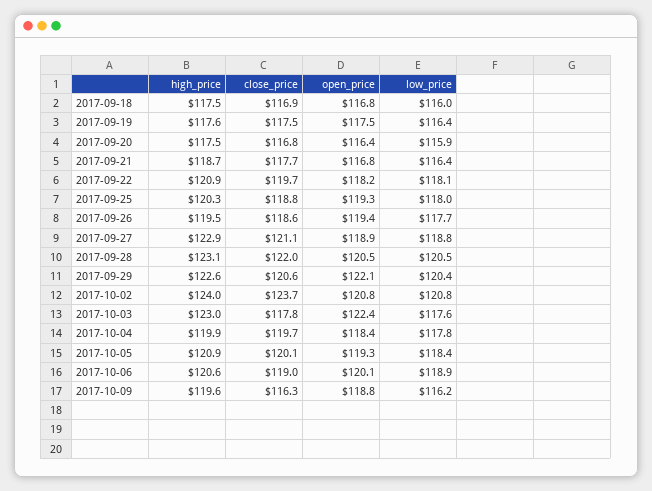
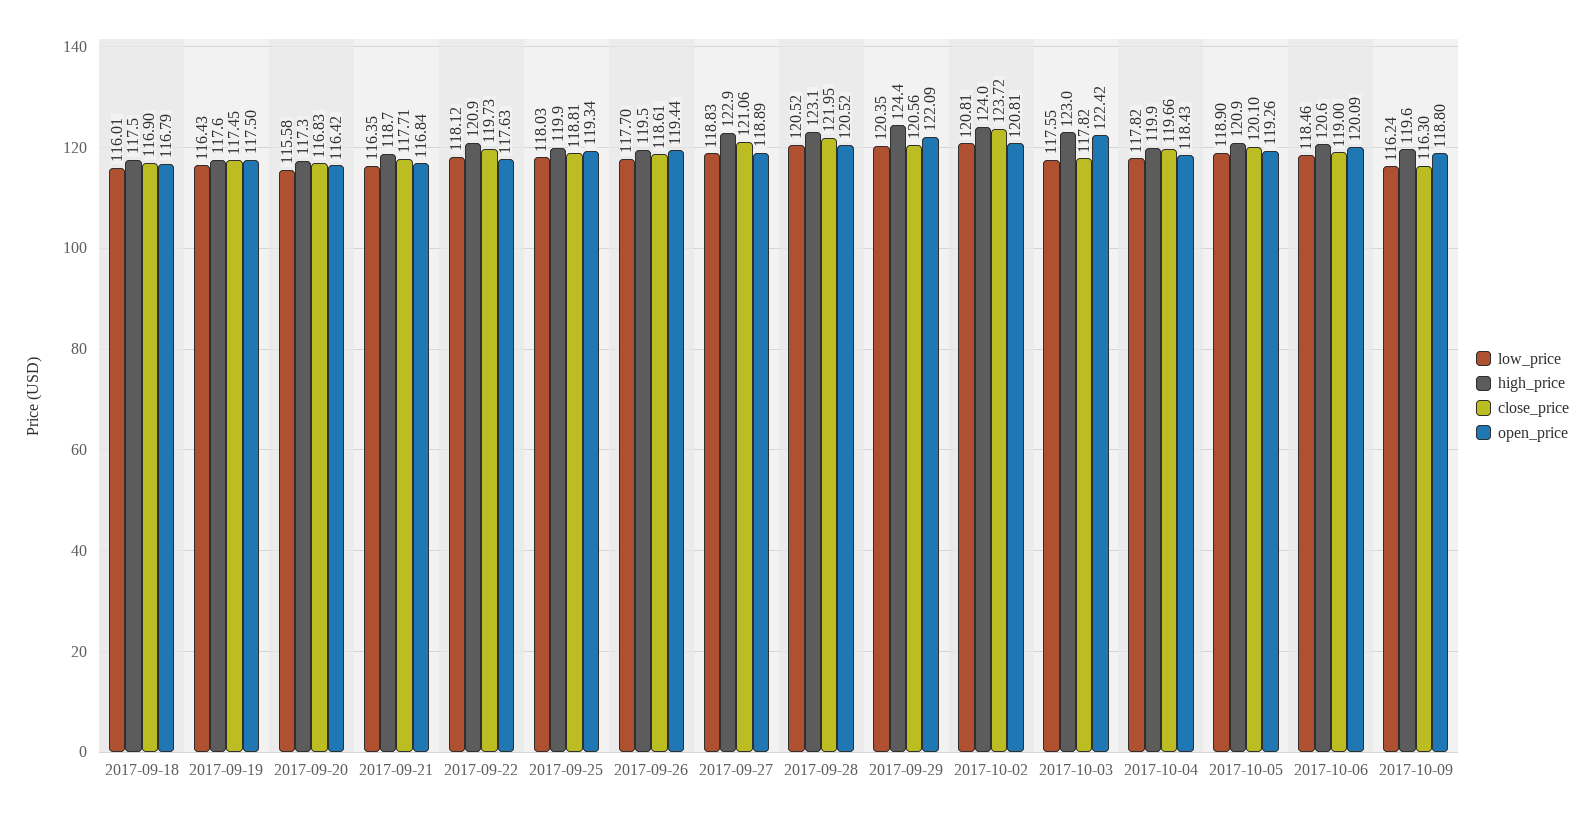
  {
    "high_price": {
      "2017-09-18": 117.5,
      "2017-09-19": 117.6,
-     "2017-09-20": 117.5,
+     "2017-09-20": 117.3,
      "2017-09-21": 118.7,
      "2017-09-22": 120.9,
-     "2017-09-25": 120.3,
+     "2017-09-25": 119.9,
      "2017-09-26": 119.5,
      "2017-09-27": 122.9,
      "2017-09-28": 123.1,
-     "2017-09-29": 122.6,
+     "2017-09-29": 124.4,
      "2017-10-02": 124,
      "2017-10-03": 123,
      "2017-10-04": 119.9,
      "2017-10-05": 120.9,
      "2017-10-06": 120.6,
      "2017-10-09": 119.6
    },
    "close_price": {
      "2017-09-18": 116.9,
      "2017-09-19": 117.45,
      "2017-09-20": 116.83,
      "2017-09-21": 117.71,
      "2017-09-22": 119.73,
      "2017-09-25": 118.81,
      "2017-09-26": 118.61,
      "2017-09-27": 121.06,
      "2017-09-28": 121.95,
      "2017-09-29": 120.56,
      "2017-10-02": 123.72,
      "2017-10-03": 117.82,
      "2017-10-04": 119.66,
      "2017-10-05": 120.1,
      "2017-10-06": 119,
      "2017-10-09": 116.3
    },
    "open_price": {
      "2017-09-18": 116.79,
      "2017-09-19": 117.5,
      "2017-09-20": 116.42,
      "2017-09-21": 116.84,
-     "2017-09-22": 118.2,
+     "2017-09-22": 117.63,
      "2017-09-25": 119.34,
      "2017-09-26": 119.44,
      "2017-09-27": 118.89,
      "2017-09-28": 120.52,
      "2017-09-29": 122.09,
      "2017-10-02": 120.81,
      "2017-10-03": 122.42,
      "2017-10-04": 118.43,
      "2017-10-05": 119.26,
      "2017-10-06": 120.09,
      "2017-10-09": 118.8
    },
    "low_price": {
      "2017-09-18": 116.01,
      "2017-09-19": 116.43,
-     "2017-09-20": 115.9,
+     "2017-09-20": 115.58,
      "2017-09-21": 116.35,
      "2017-09-22": 118.12,
      "2017-09-25": 118.03,
      "2017-09-26": 117.7,
      "2017-09-27": 118.83,
      "2017-09-28": 120.52,
      "2017-09-29": 120.35,
      "2017-10-02": 120.81,
      "2017-10-03": 117.55,
      "2017-10-04": 117.82,
-     "2017-10-05": 118.4,
+     "2017-10-05": 118.9,
-     "2017-10-06": 118.9,
+     "2017-10-06": 118.46,
      "2017-10-09": 116.24
    }
  }

